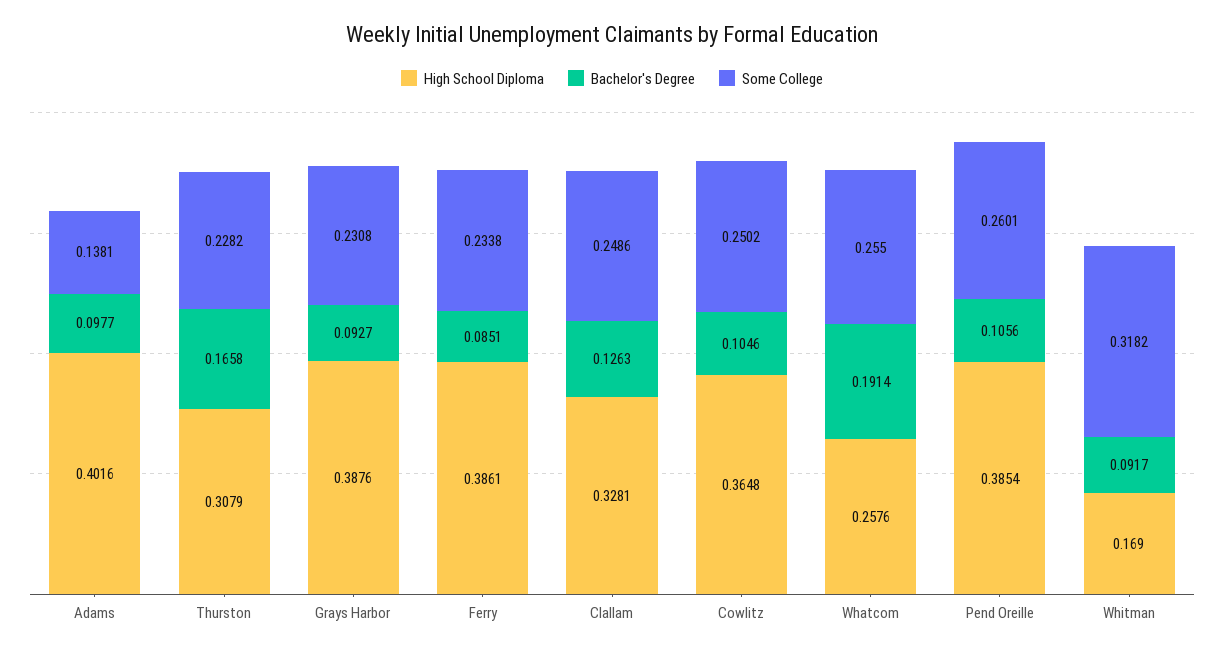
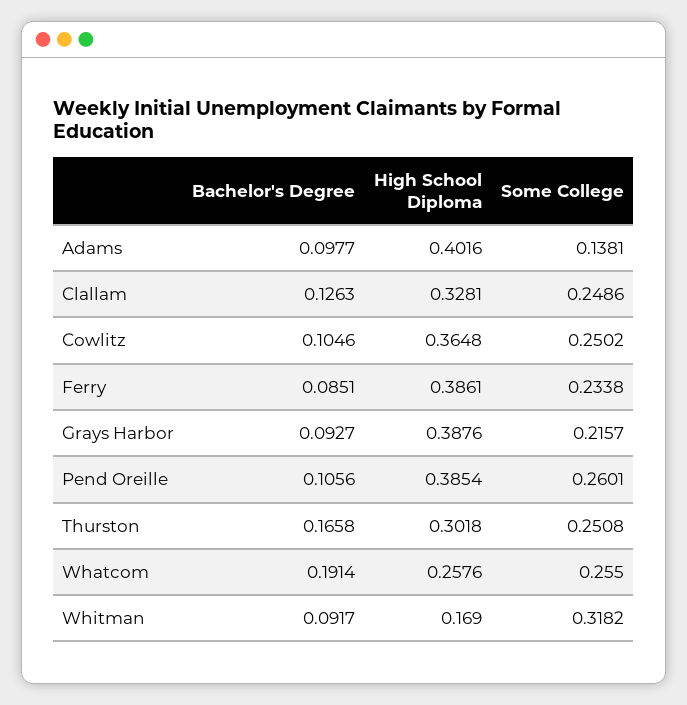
  {
    "High School Diploma": {
      "Adams": 0.4016,
-     "Thurston": 0.3079,
+     "Thurston": 0.3018,
      "Grays Harbor": 0.3876,
      "Ferry": 0.3861,
      "Clallam": 0.3281,
      "Cowlitz": 0.3648,
      "Whatcom": 0.2576,
      "Pend Oreille": 0.3854,
      "Whitman": 0.169
    },
    "Bachelor's Degree": {
      "Adams": 0.0977,
      "Thurston": 0.1658,
      "Grays Harbor": 0.0927,
      "Ferry": 0.0851,
      "Clallam": 0.1263,
      "Cowlitz": 0.1046,
      "Whatcom": 0.1914,
      "Pend Oreille": 0.1056,
      "Whitman": 0.0917
    },
    "Some College": {
      "Adams": 0.1381,
-     "Thurston": 0.2282,
+     "Thurston": 0.2508,
-     "Grays Harbor": 0.2308,
+     "Grays Harbor": 0.2157,
      "Ferry": 0.2338,
      "Clallam": 0.2486,
      "Cowlitz": 0.2502,
      "Whatcom": 0.255,
      "Pend Oreille": 0.2601,
      "Whitman": 0.3182
    }
  }

